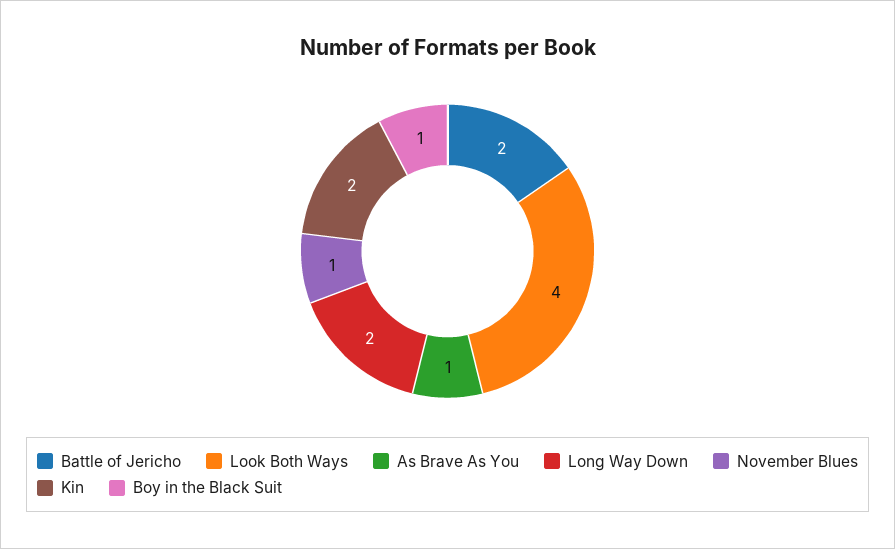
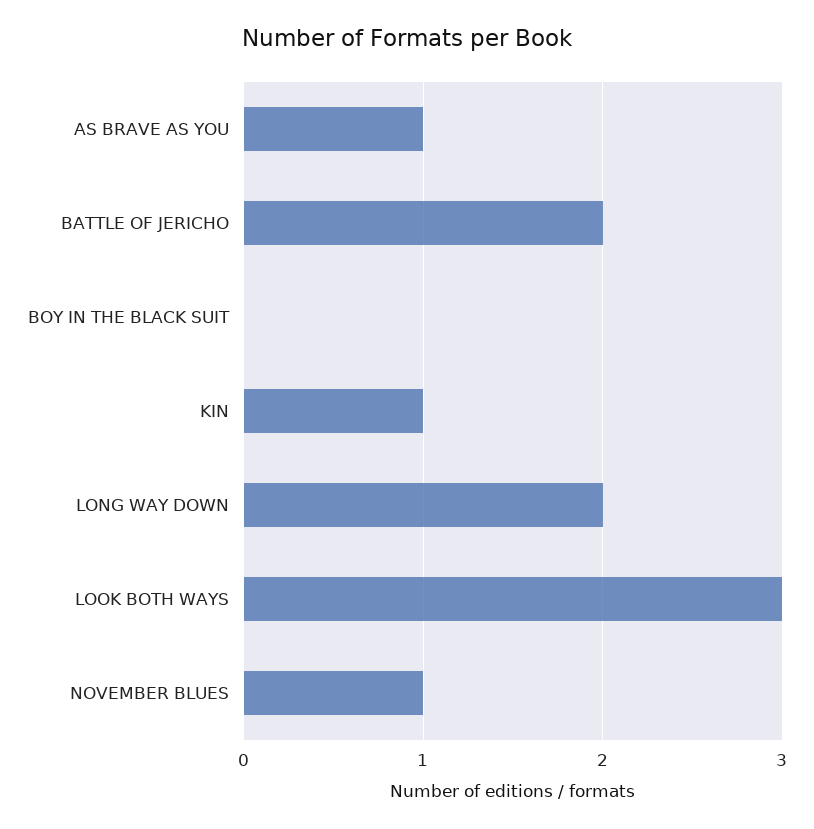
  {
    "Battle of Jericho": 2,
-   "Look Both Ways": 4,
+   "Look Both Ways": 3,
    "As Brave As You": 1,
    "Long Way Down": 2,
    "November Blues": 1,
-   "Kin": 2,
+   "Kin": 1,
-   "Boy in the Black Suit": 1
+   "Boy in the Black Suit": 0
  }

